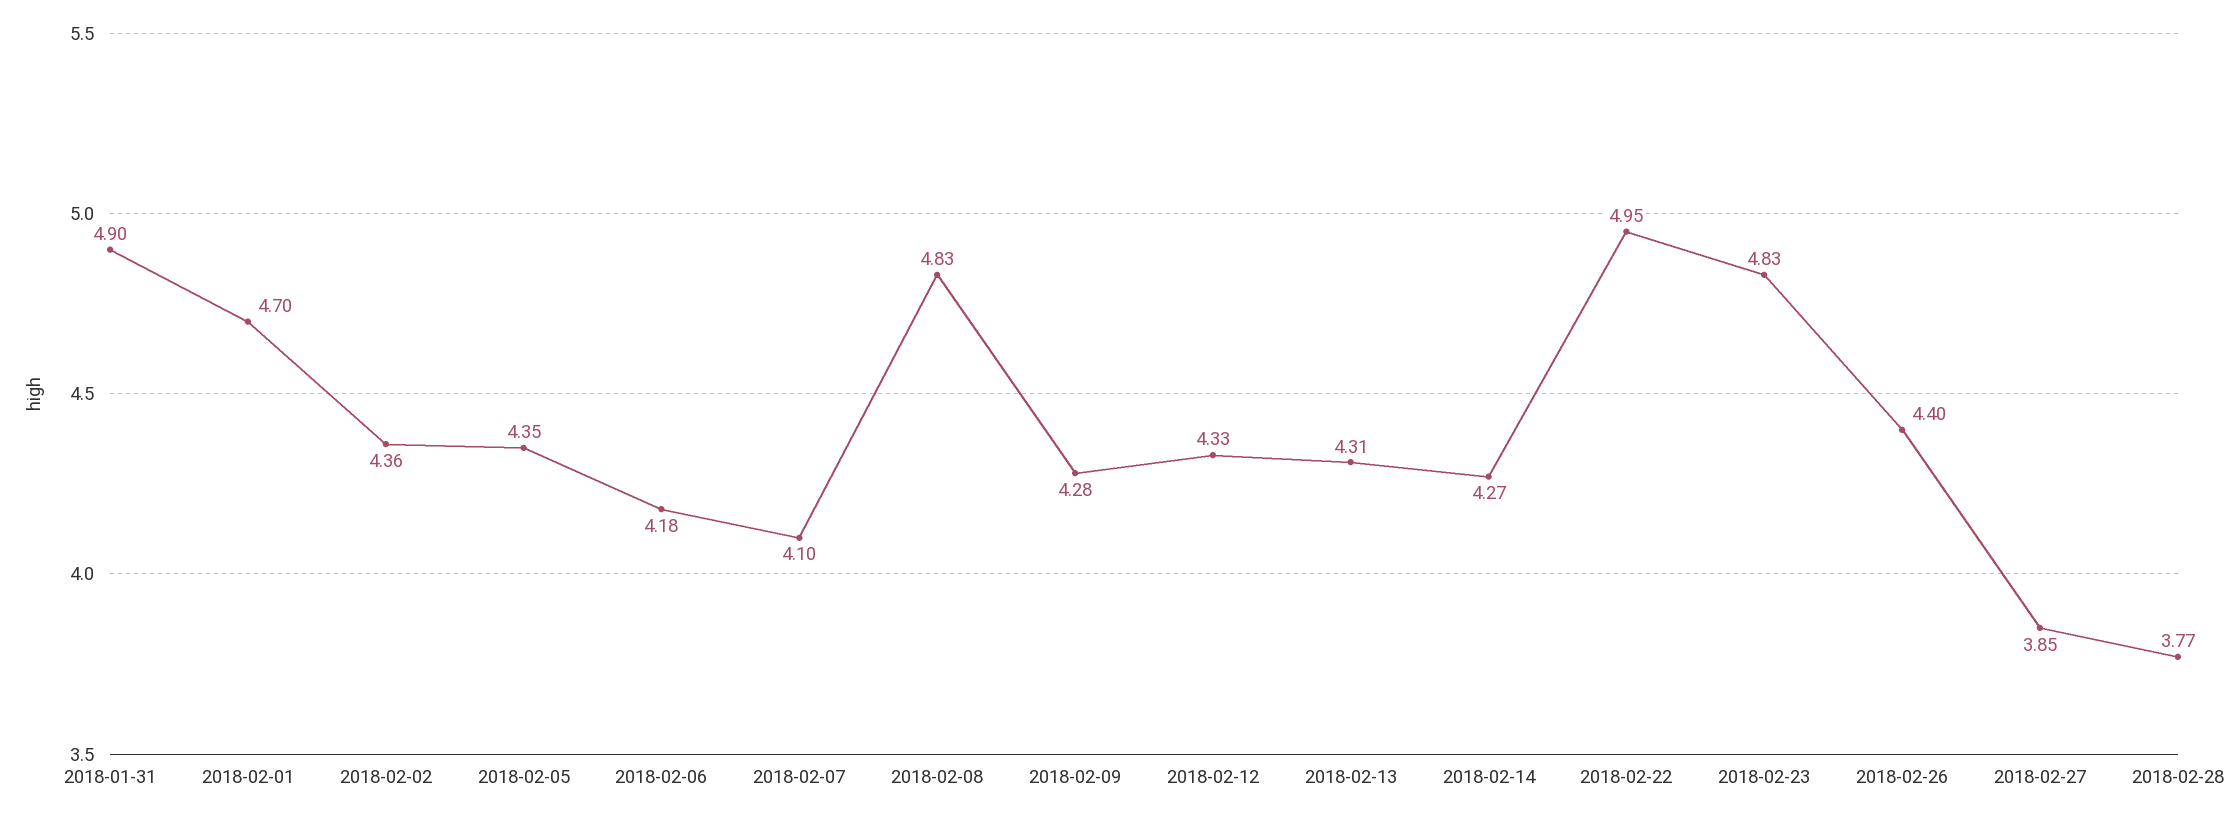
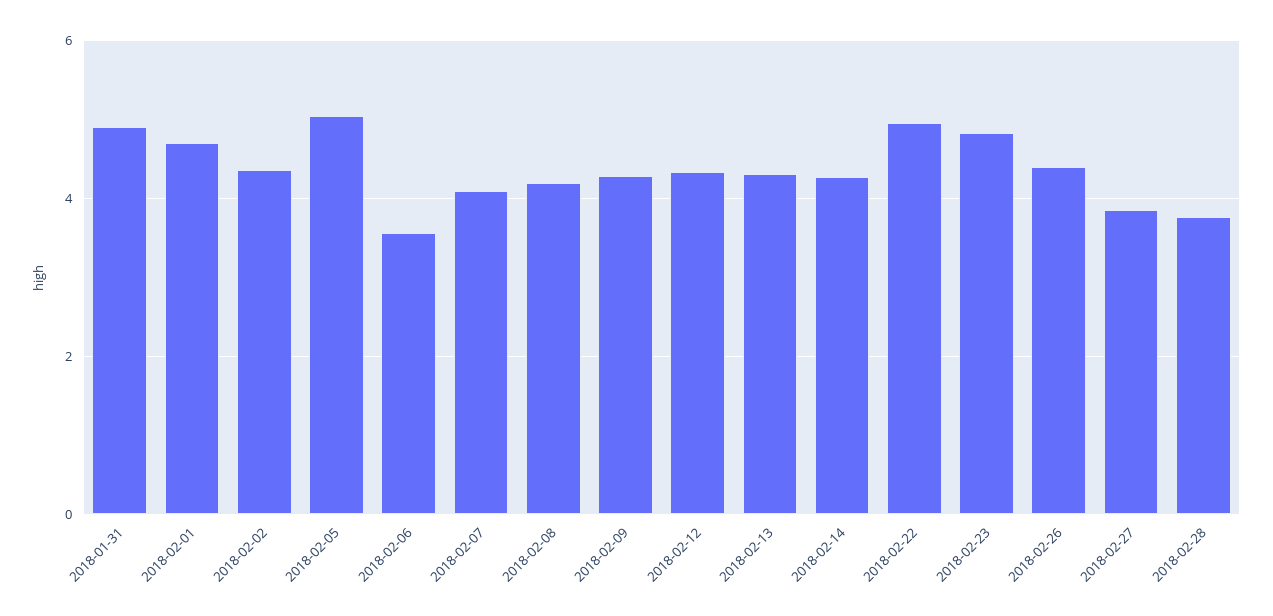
  {
    "2018-01-31": 4.9,
    "2018-02-01": 4.7,
    "2018-02-02": 4.36,
-   "2018-02-05": 4.35,
+   "2018-02-05": 5,
-   "2018-02-06": 4.18,
+   "2018-02-06": 3.6,
    "2018-02-07": 4.1,
-   "2018-02-08": 4.83,
+   "2018-02-08": 4.2,
    "2018-02-09": 4.28,
    "2018-02-12": 4.33,
    "2018-02-13": 4.31,
    "2018-02-14": 4.27,
    "2018-02-22": 4.95,
    "2018-02-23": 4.83,
    "2018-02-26": 4.4,
    "2018-02-27": 3.85,
    "2018-02-28": 3.77
  }

